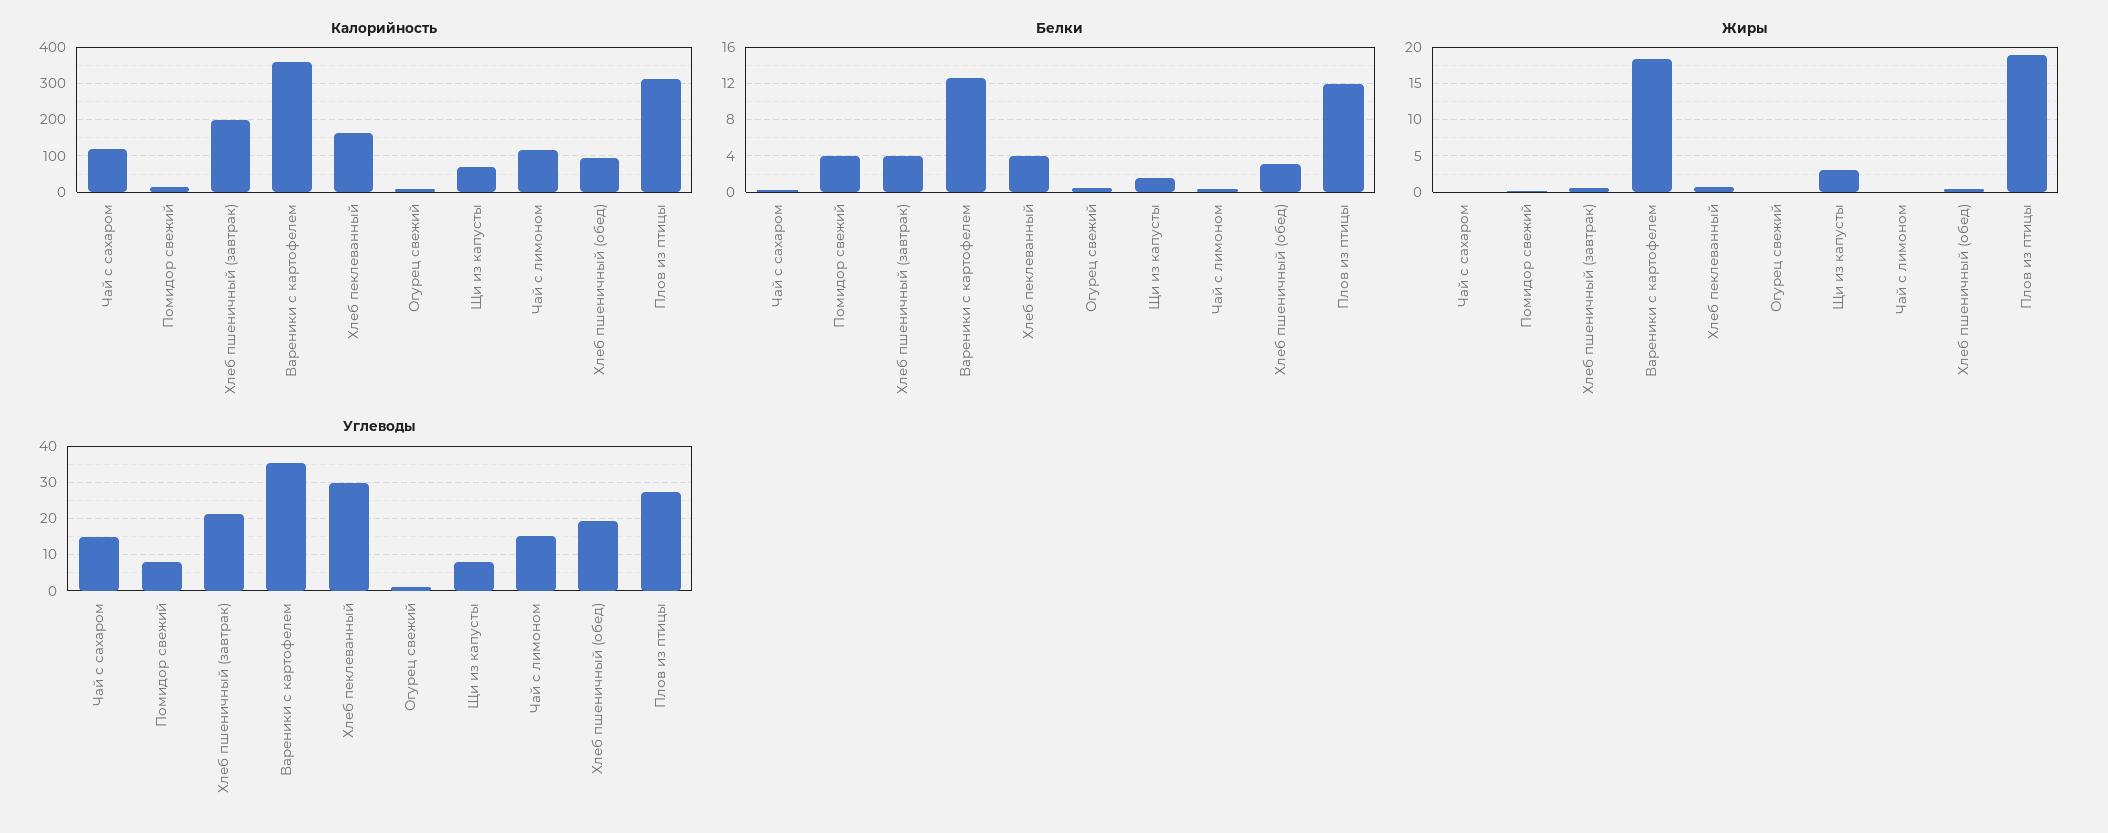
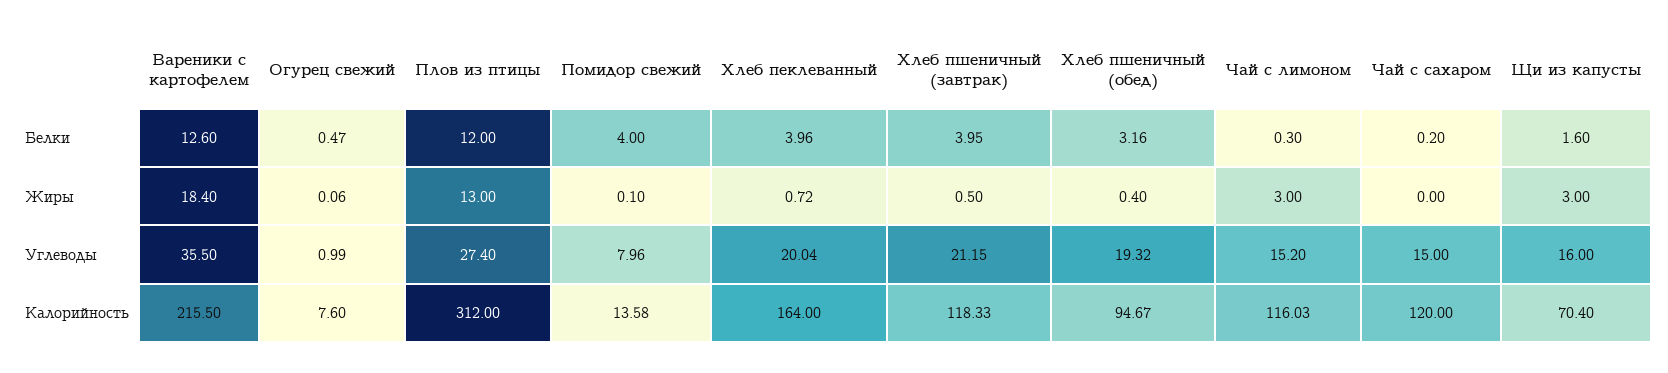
  {
    "Калорийность": {
      "Чай с сахаром": 120,
      "Помидор свежий": 13.58,
-     "Хлеб пшеничный (завтрак)": 200,
+     "Хлеб пшеничный (завтрак)": 118.33,
-     "Вареники с картофелем": 360,
+     "Вареники с картофелем": 215.5,
      "Хлеб пеклеванный": 164,
      "Огурец свежий": 7.6,
      "Щи из капусты": 70.4,
      "Чай с лимоном": 116.03,
      "Хлеб пшеничный (обед)": 94.67,
      "Плов из птицы": 312
    },
    "Белки": {
      "Чай с сахаром": 0.2,
      "Помидор свежий": 4,
      "Хлеб пшеничный (завтрак)": 3.95,
      "Вареники с картофелем": 12.6,
      "Хлеб пеклеванный": 3.96,
      "Огурец свежий": 0.47,
      "Щи из капусты": 1.6,
      "Чай с лимоном": 0.3,
      "Хлеб пшеничный (обед)": 3.16,
      "Плов из птицы": 12
    },
    "Жиры": {
      "Чай с сахаром": 0,
      "Помидор свежий": 0.1,
      "Хлеб пшеничный (завтрак)": 0.5,
      "Вареники с картофелем": 18.4,
      "Хлеб пеклеванный": 0.72,
      "Огурец свежий": 0.06,
      "Щи из капусты": 3,
-     "Чай с лимоном": 0,
+     "Чай с лимоном": 3,
      "Хлеб пшеничный (обед)": 0.4,
-     "Плов из птицы": 19
+     "Плов из птицы": 13
    },
    "Углеводы": {
      "Чай с сахаром": 15,
      "Помидор свежий": 7.96,
      "Хлеб пшеничный (завтрак)": 21.15,
      "Вареники с картофелем": 35.5,
-     "Хлеб пеклеванный": 30,
+     "Хлеб пеклеванный": 20.04,
      "Огурец свежий": 0.99,
-     "Щи из капусты": 8,
+     "Щи из капусты": 16,
      "Чай с лимоном": 15.2,
      "Хлеб пшеничный (обед)": 19.32,
      "Плов из птицы": 27.4
    }
  }

